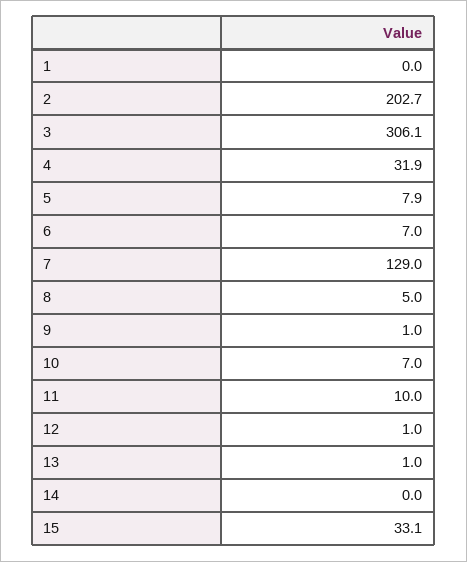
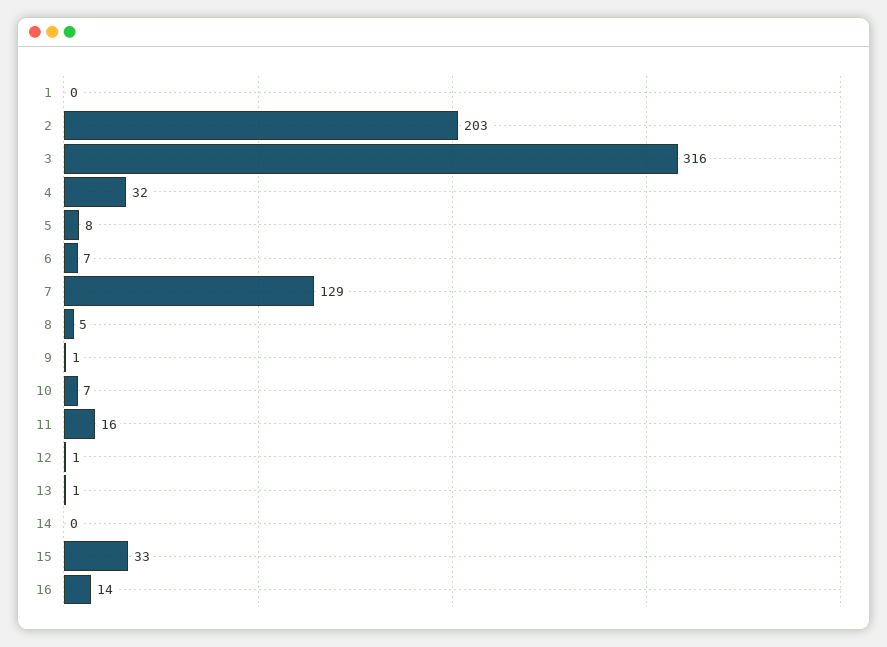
  {
    "1": 0,
    "2": 202.7,
-   "3": 306.1,
+   "3": 316,
    "4": 31.9,
    "5": 7.9,
    "6": 7,
    "7": 129,
    "8": 5,
    "9": 1,
    "10": 7,
-   "11": 10,
+   "11": 16,
    "12": 1,
    "13": 1,
    "14": 0,
-   "15": 33.1
+   "15": 33.1,
+   "16": 14
  }

